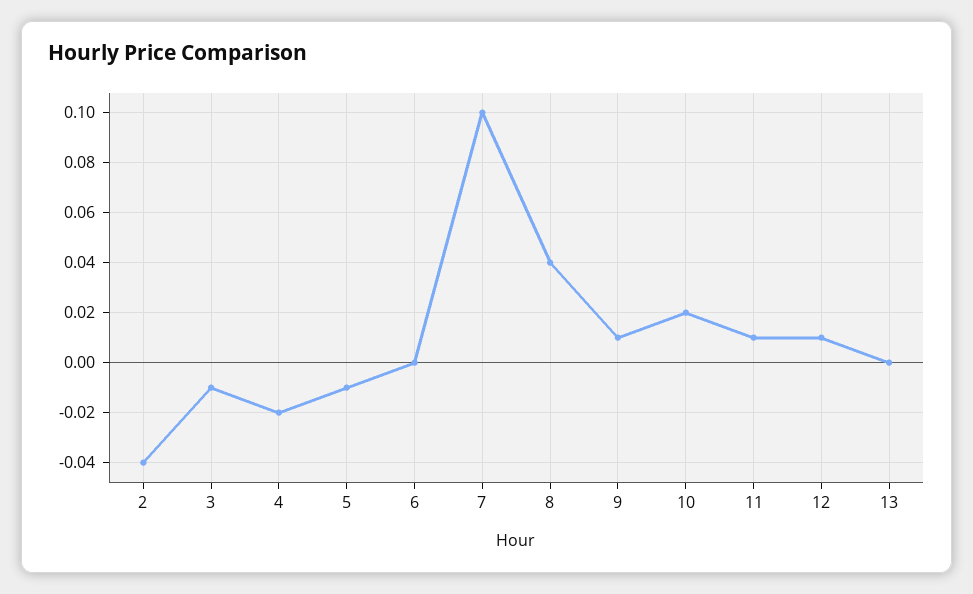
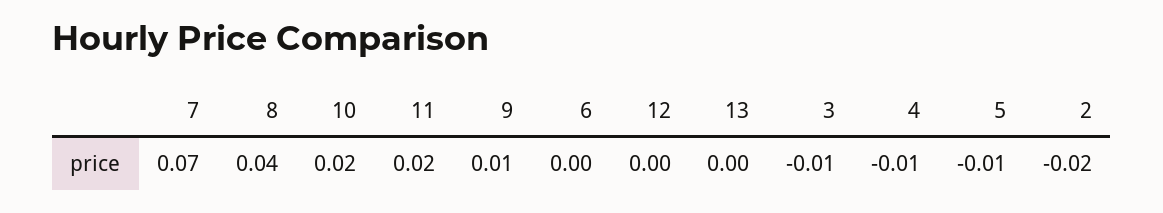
  {
-   "2": -0.04,
+   "2": -0.02,
    "3": -0.01,
-   "4": -0.02,
+   "4": -0.01,
    "5": -0.01,
    "6": 0,
-   "7": 0.1,
+   "7": 0.07,
    "8": 0.04,
    "9": 0.01,
    "10": 0.02,
-   "11": 0.01,
+   "11": 0.02,
-   "12": 0.01,
+   "12": 0,
    "13": 0
  }

